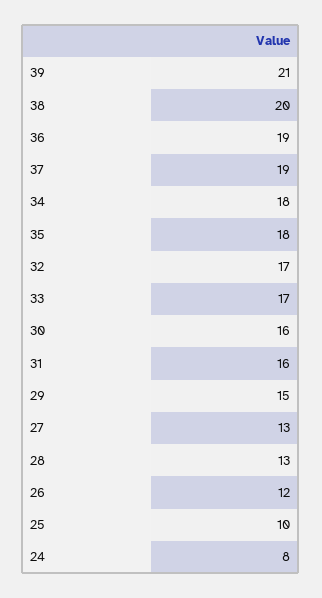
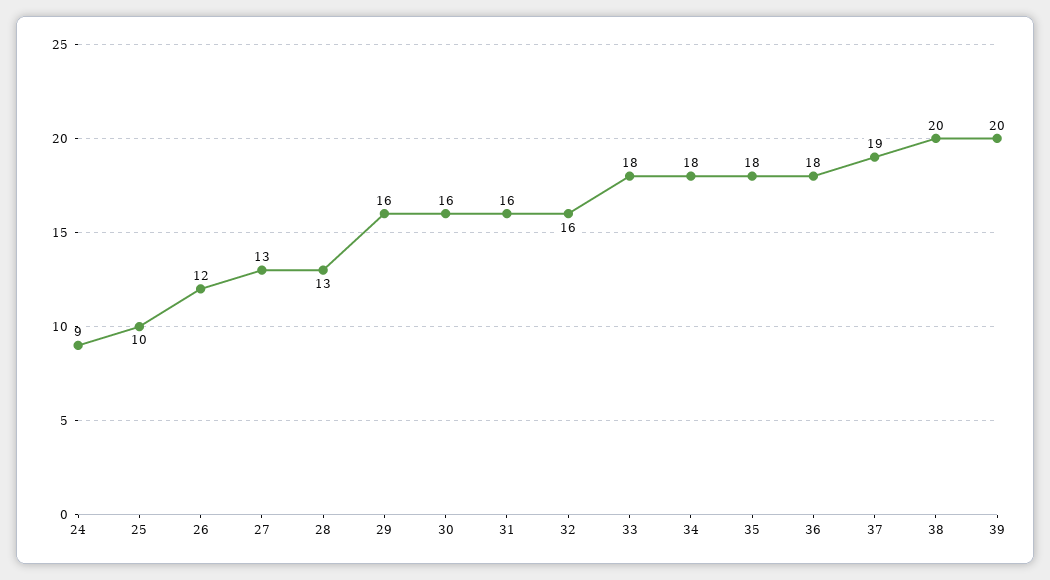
  {
-   "39": 21,
+   "39": 20,
    "38": 20,
-   "36": 19,
+   "36": 18,
    "37": 19,
    "34": 18,
    "35": 18,
-   "32": 17,
+   "32": 16,
-   "33": 17,
+   "33": 18,
    "30": 16,
    "31": 16,
-   "29": 15,
+   "29": 16,
    "27": 13,
    "28": 13,
    "26": 12,
    "25": 10,
-   "24": 8
+   "24": 9
  }

